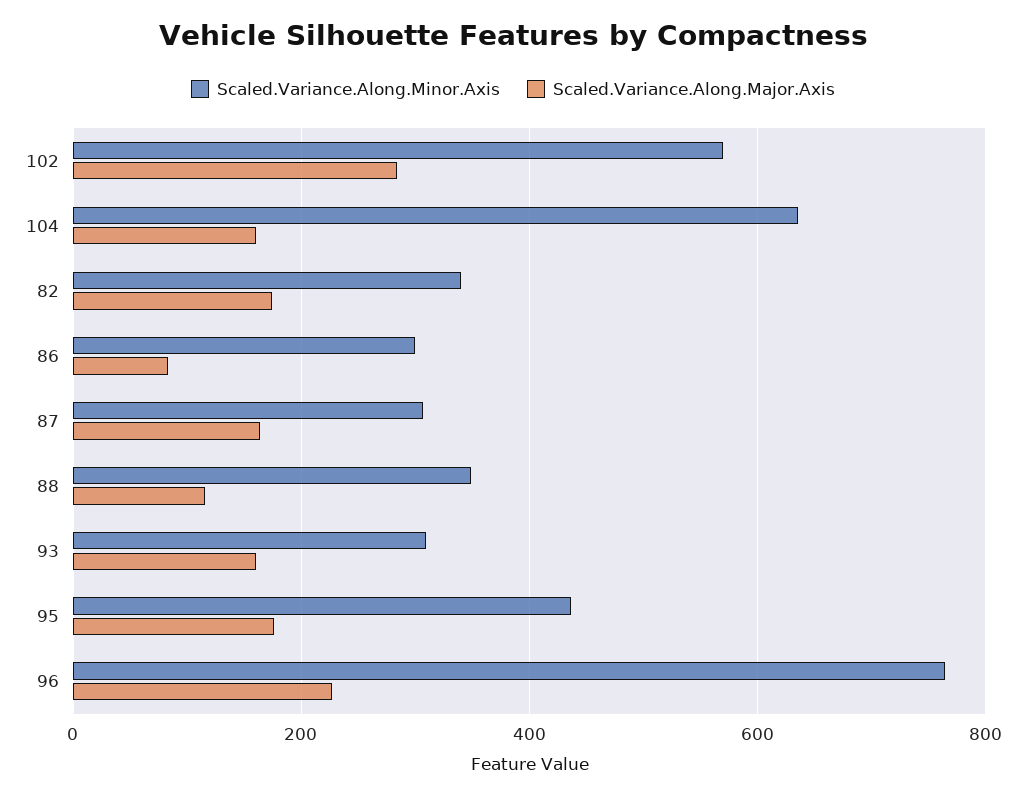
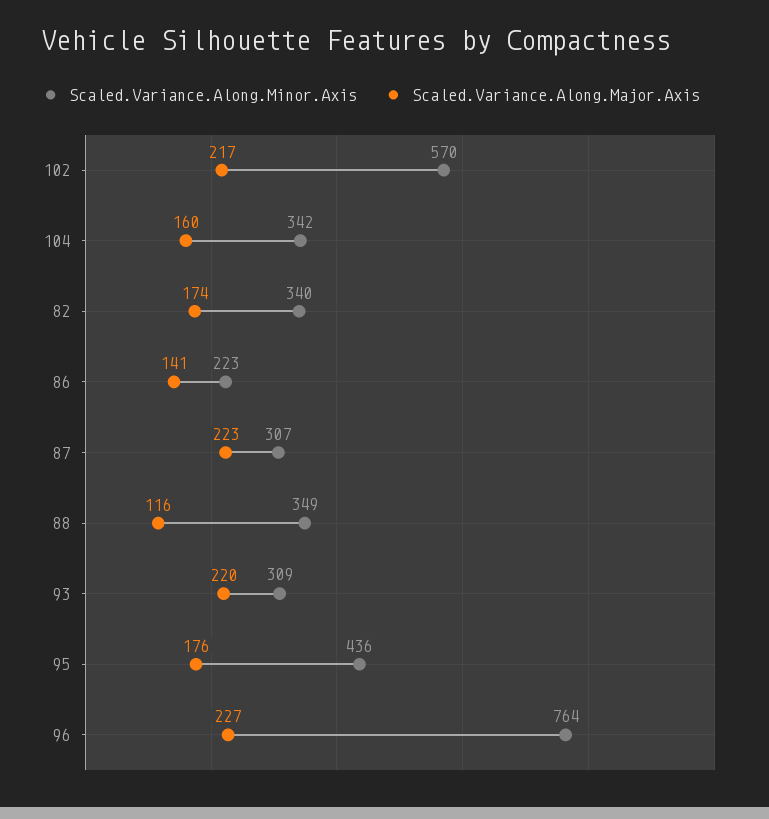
  {
    "Scaled.Variance.Along.Minor.Axis": {
      "102": 570,
-     "104": 640,
+     "104": 342,
      "82": 340,
-     "86": 300,
+     "86": 223,
      "87": 307,
      "88": 349,
      "93": 309,
      "95": 436,
      "96": 764
    },
    "Scaled.Variance.Along.Major.Axis": {
-     "102": 280,
+     "102": 217,
      "104": 160,
      "82": 174,
-     "86": 80,
+     "86": 141,
-     "87": 160,
+     "87": 223,
      "88": 116,
-     "93": 160,
+     "93": 220,
      "95": 176,
      "96": 227
    }
  }

